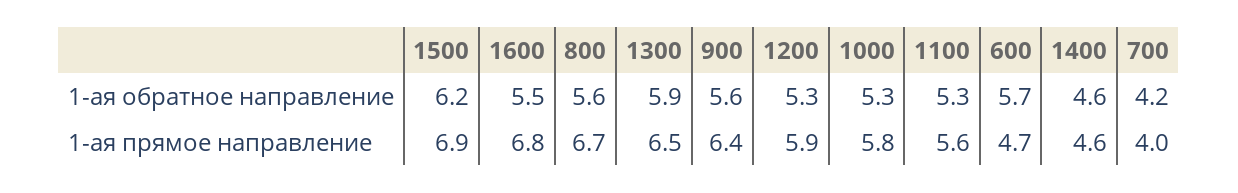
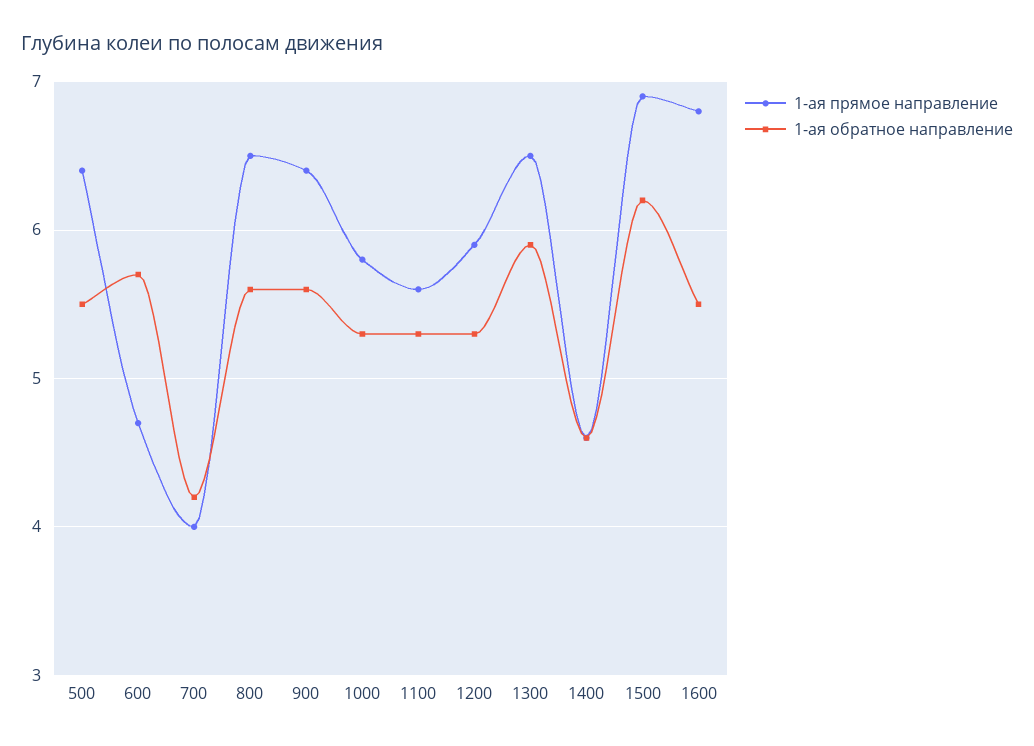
  {
    "1-ая обратное направление": {
      "1500": 6.2,
      "1600": 5.5,
      "800": 5.6,
      "1300": 5.9,
      "900": 5.6,
      "1200": 5.3,
      "1000": 5.3,
      "1100": 5.3,
      "600": 5.7,
      "1400": 4.6,
-     "700": 4.2
+     "700": 4.2,
+     "500": 5.5
    },
    "1-ая прямое направление": {
      "1500": 6.9,
      "1600": 6.8,
-     "800": 6.7,
+     "800": 6.5,
      "1300": 6.5,
      "900": 6.4,
      "1200": 5.9,
      "1000": 5.8,
      "1100": 5.6,
      "600": 4.7,
      "1400": 4.6,
-     "700": 4
+     "700": 4,
+     "500": 6.4
    }
  }

